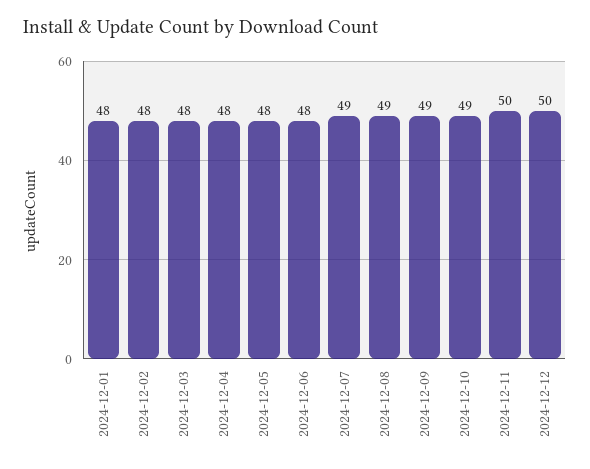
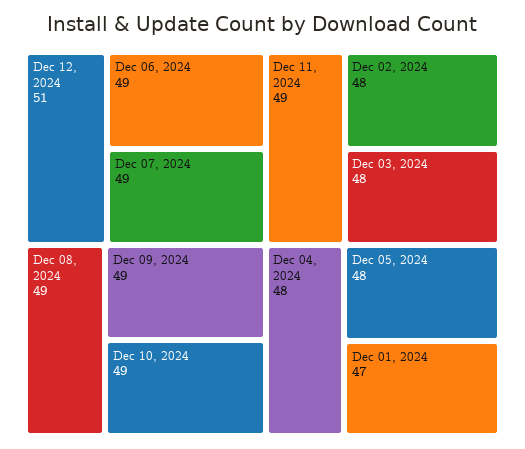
  {
-   "2024-12-01": 48,
+   "2024-12-01": 47,
    "2024-12-02": 48,
    "2024-12-03": 48,
    "2024-12-04": 48,
    "2024-12-05": 48,
-   "2024-12-06": 48,
+   "2024-12-06": 49,
    "2024-12-07": 49,
    "2024-12-08": 49,
    "2024-12-09": 49,
    "2024-12-10": 49,
-   "2024-12-11": 50,
+   "2024-12-11": 49,
-   "2024-12-12": 50
+   "2024-12-12": 51
  }

